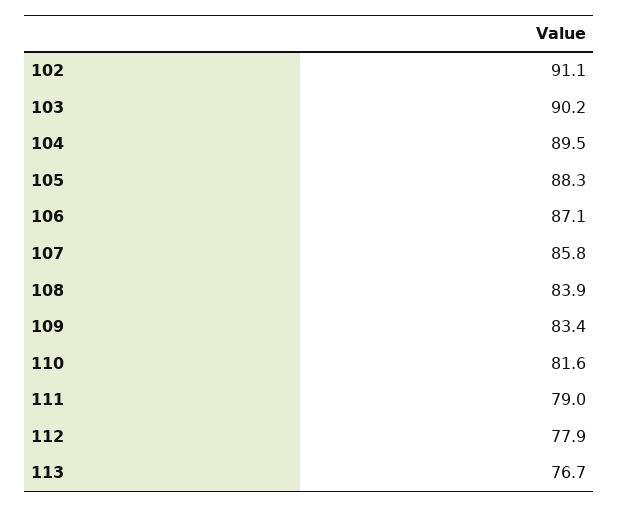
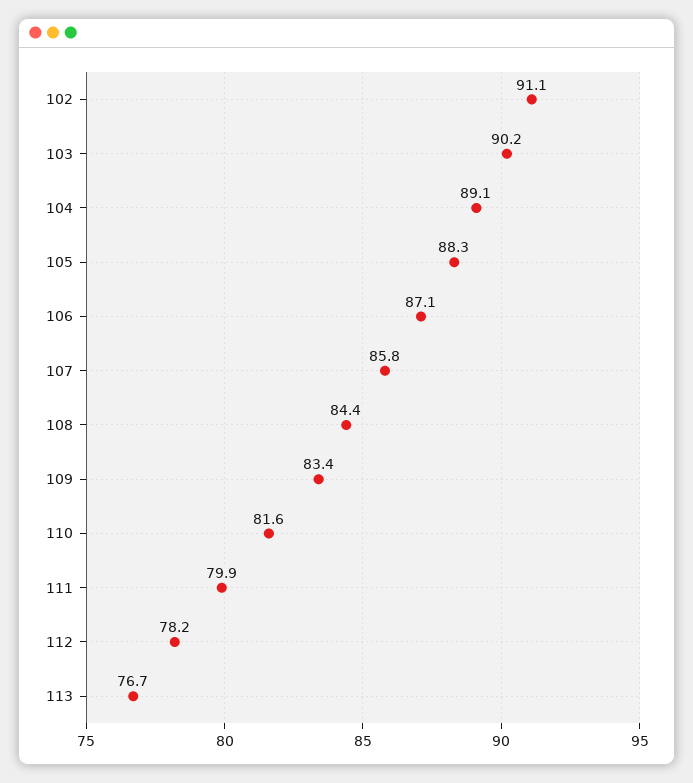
  {
    "102": 91.1,
    "103": 90.2,
-   "104": 89.5,
+   "104": 89.1,
    "105": 88.3,
    "106": 87.1,
    "107": 85.8,
-   "108": 83.9,
+   "108": 84.4,
    "109": 83.4,
    "110": 81.6,
-   "111": 79,
+   "111": 79.9,
-   "112": 77.9,
+   "112": 78.2,
    "113": 76.7
  }

